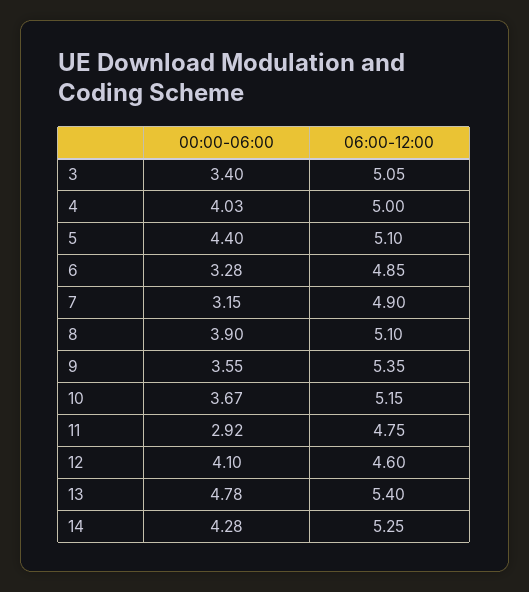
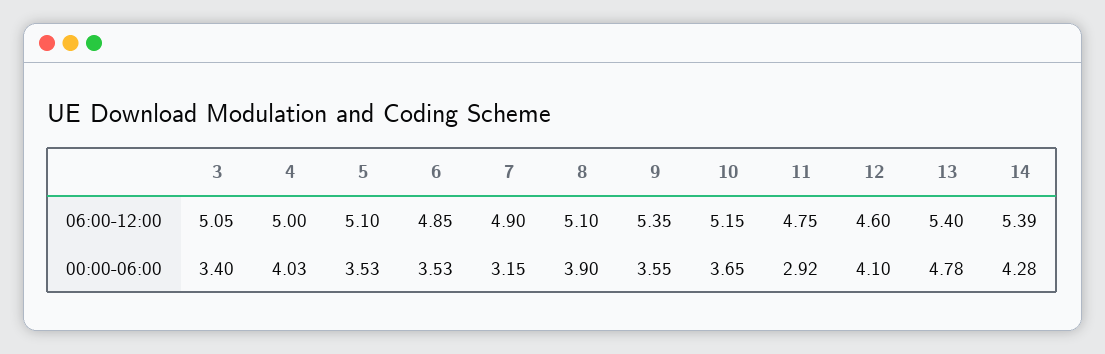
  {
    "00:00-06:00": {
      "3": 3.4,
      "4": 4.03,
-     "5": 4.4,
+     "5": 3.53,
-     "6": 3.28,
+     "6": 3.53,
      "7": 3.15,
      "8": 3.9,
      "9": 3.55,
-     "10": 3.67,
+     "10": 3.65,
      "11": 2.92,
      "12": 4.1,
      "13": 4.78,
      "14": 4.28
    },
    "06:00-12:00": {
      "3": 5.05,
      "4": 5,
      "5": 5.1,
      "6": 4.85,
      "7": 4.9,
      "8": 5.1,
      "9": 5.35,
      "10": 5.15,
      "11": 4.75,
      "12": 4.6,
      "13": 5.4,
-     "14": 5.25
+     "14": 5.39
    }
  }

